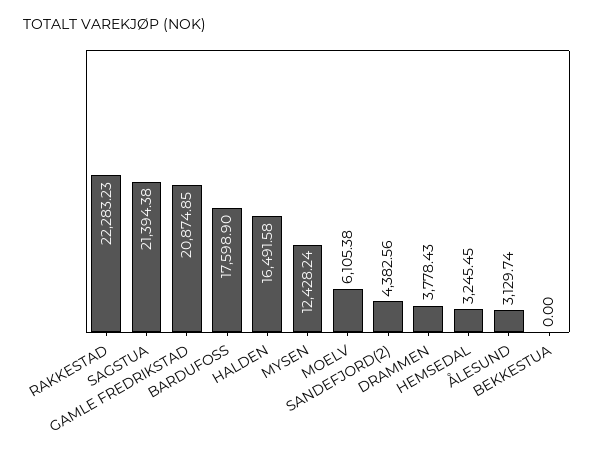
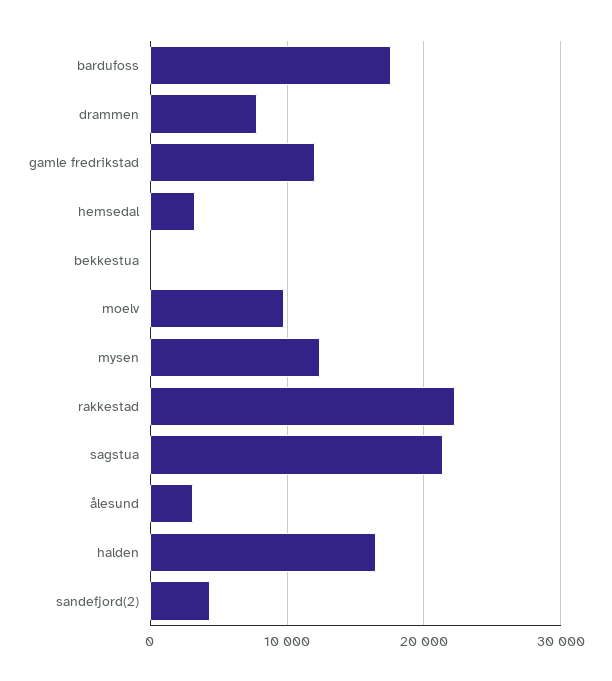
  {
    "RAKKESTAD": 22283.23,
    "SAGSTUA": 21394.38,
-   "GAMLE FREDRIKSTAD": 20874.85,
+   "GAMLE FREDRIKSTAD": 12000,
    "BARDUFOSS": 17598.9,
    "HALDEN": 16491.58,
    "MYSEN": 12428.24,
-   "MOELV": 6105.38,
+   "MOELV": 10000,
    "SANDEFJORD(2)": 4382.56,
-   "DRAMMEN": 3778.43,
+   "DRAMMEN": 8000,
    "HEMSEDAL": 3245.45,
    "ÅLESUND": 3129.74,
    "BEKKESTUA": 0
  }

